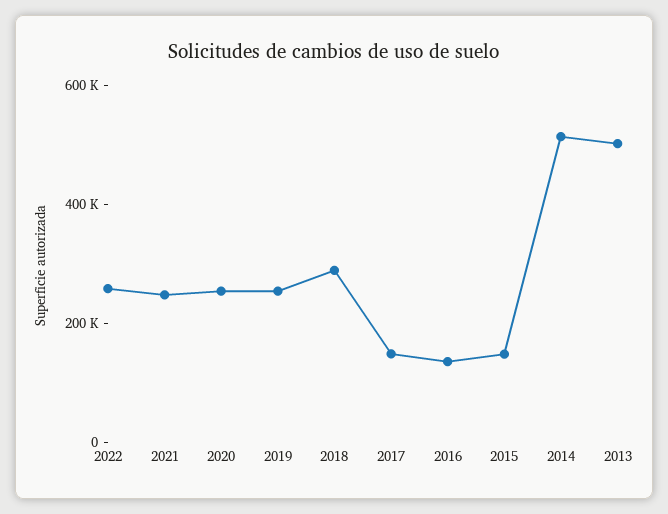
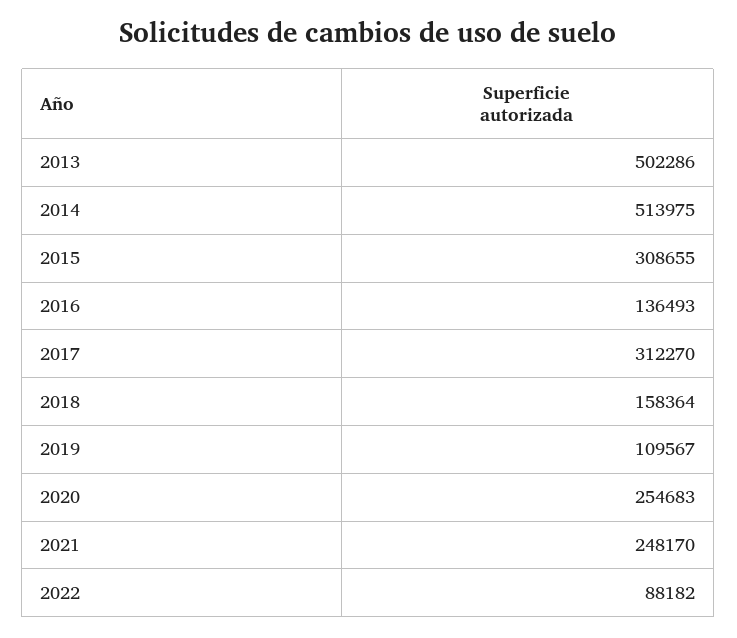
  {
-   "2022": 250000,
+   "2022": 88182,
    "2021": 248170,
    "2020": 254683,
-   "2019": 250000,
+   "2019": 109567,
-   "2018": 300000,
+   "2018": 158364,
-   "2017": 150000,
+   "2017": 312270,
    "2016": 136493,
-   "2015": 150000,
+   "2015": 308655,
    "2014": 513975,
    "2013": 502286
  }

